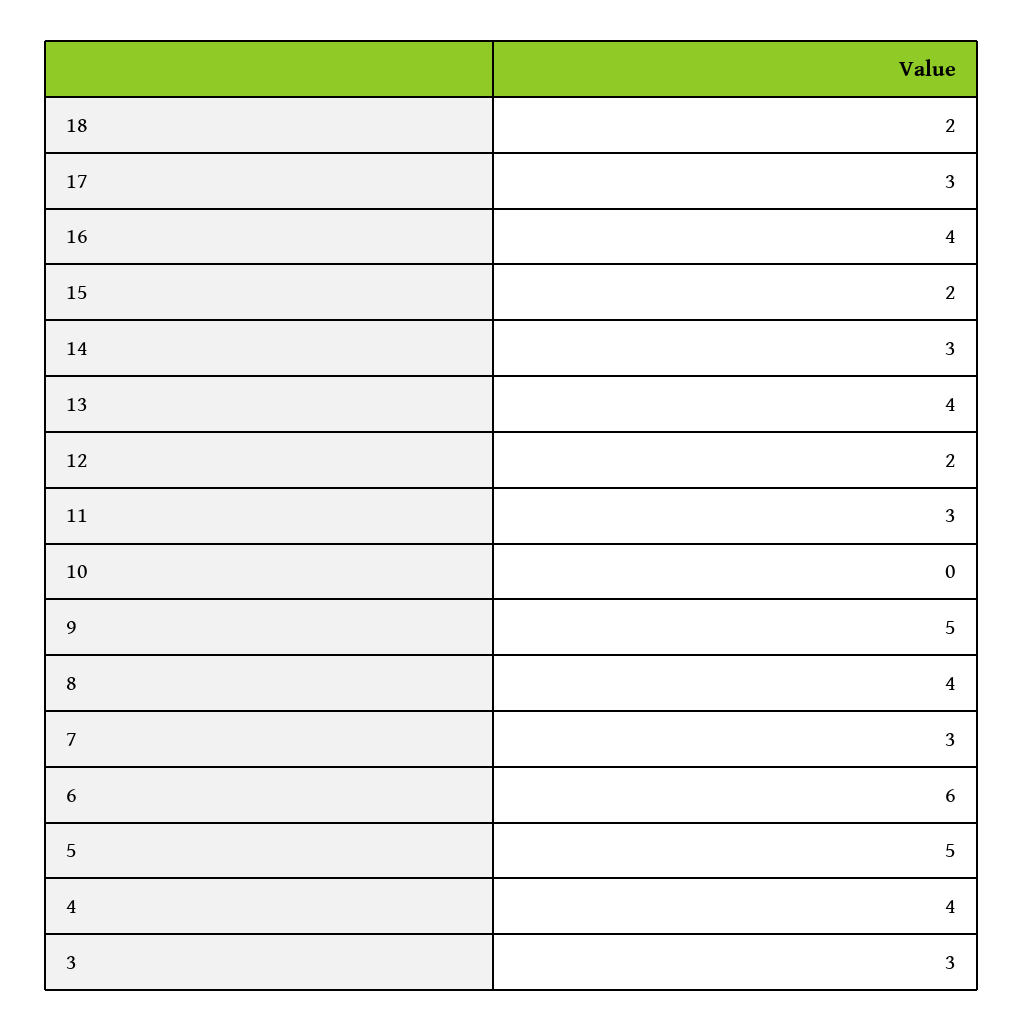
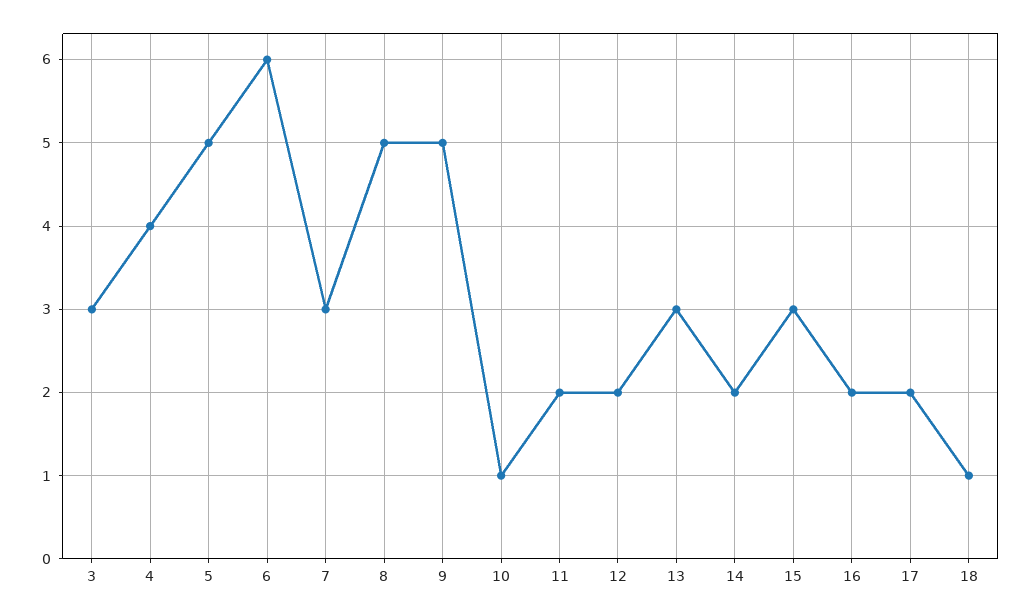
  {
-   "18": 2,
+   "18": 1,
-   "17": 3,
+   "17": 2,
-   "16": 4,
+   "16": 2,
-   "15": 2,
+   "15": 3,
-   "14": 3,
+   "14": 2,
-   "13": 4,
+   "13": 3,
    "12": 2,
-   "11": 3,
+   "11": 2,
-   "10": 0,
+   "10": 1,
    "9": 5,
-   "8": 4,
+   "8": 5,
    "7": 3,
    "6": 6,
    "5": 5,
    "4": 4,
    "3": 3
  }

